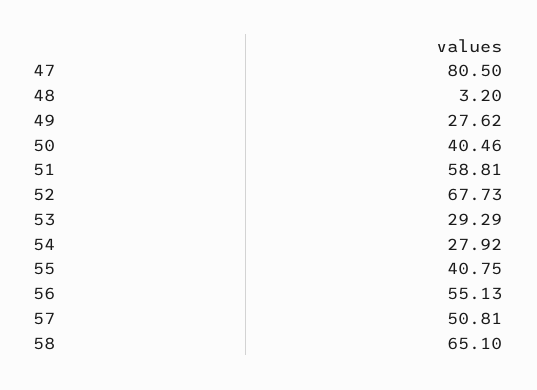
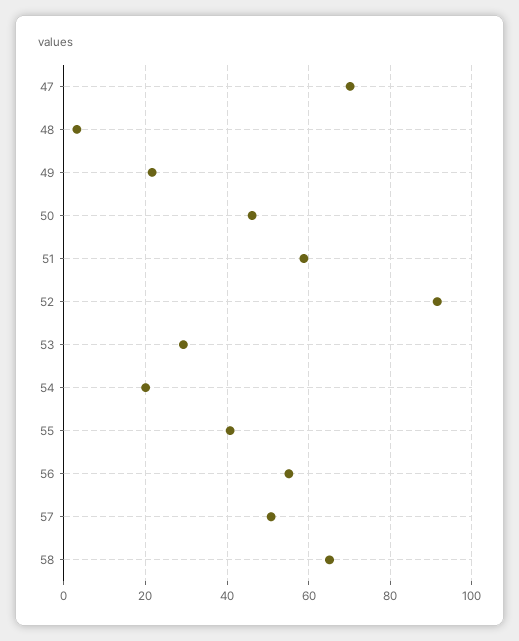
  {
-   "47": 80.5,
+   "47": 70,
    "48": 3.2,
-   "49": 27.62,
+   "49": 22,
-   "50": 40.46,
+   "50": 46,
    "51": 58.81,
-   "52": 67.73,
+   "52": 92,
    "53": 29.29,
-   "54": 27.92,
+   "54": 20,
    "55": 40.75,
    "56": 55.13,
    "57": 50.81,
    "58": 65.1
  }

